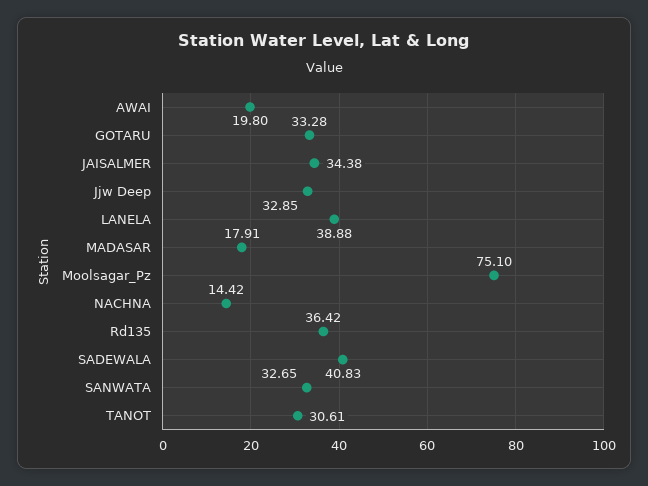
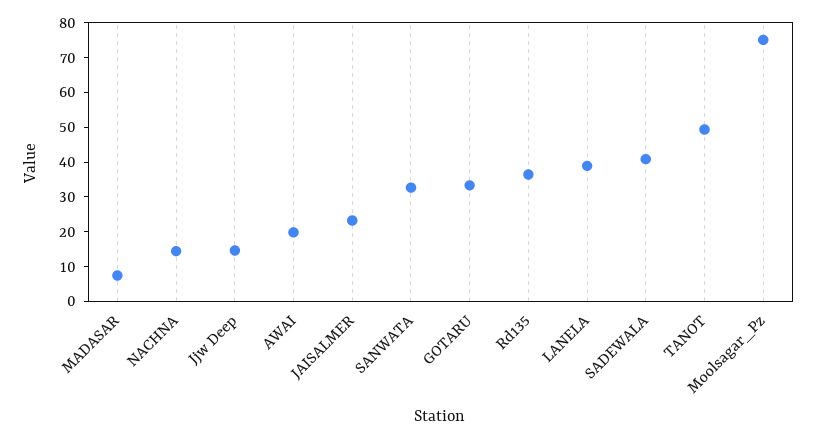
  {
    "AWAI": 19.8,
    "GOTARU": 33.28,
-   "JAISALMER": 34.38,
+   "JAISALMER": 22.5,
-   "Jjw Deep": 32.85,
+   "Jjw Deep": 15,
    "LANELA": 38.88,
-   "MADASAR": 17.91,
+   "MADASAR": 7.5,
    "Moolsagar_Pz": 75.1,
    "NACHNA": 14.42,
    "Rd135": 36.42,
    "SADEWALA": 40.83,
    "SANWATA": 32.65,
-   "TANOT": 30.61
+   "TANOT": 50
  }

